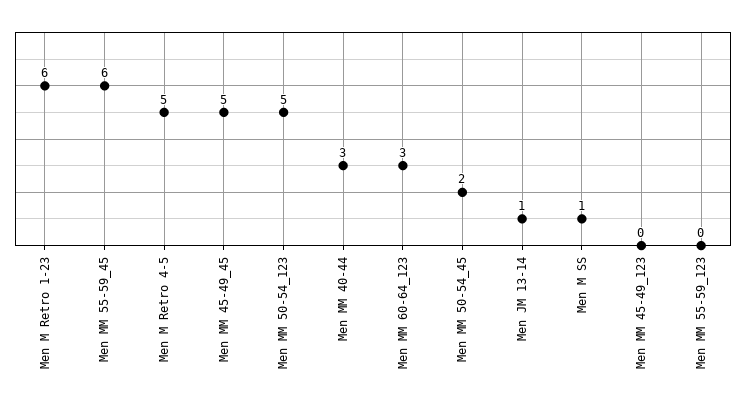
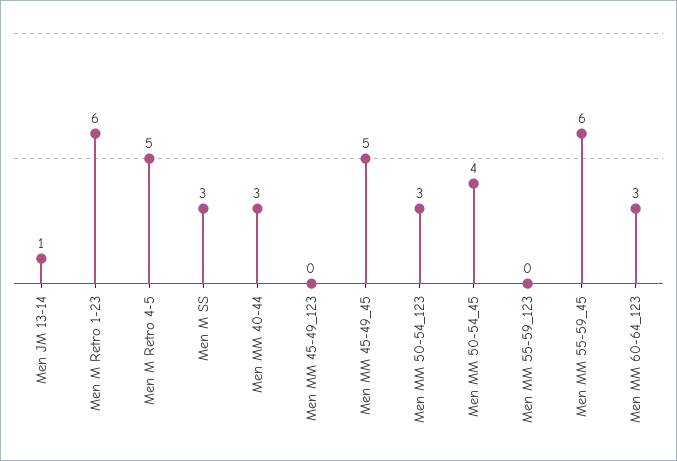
  {
    "Men M Retro 1-23": 6,
    "Men MM 55-59_45": 6,
    "Men M Retro 4-5": 5,
    "Men MM 45-49_45": 5,
-   "Men MM 50-54_123": 5,
+   "Men MM 50-54_123": 3,
    "Men MM 40-44": 3,
    "Men MM 60-64_123": 3,
-   "Men MM 50-54_45": 2,
+   "Men MM 50-54_45": 4,
    "Men JM 13-14": 1,
-   "Men M SS": 1,
+   "Men M SS": 3,
    "Men MM 45-49_123": 0,
    "Men MM 55-59_123": 0
  }

